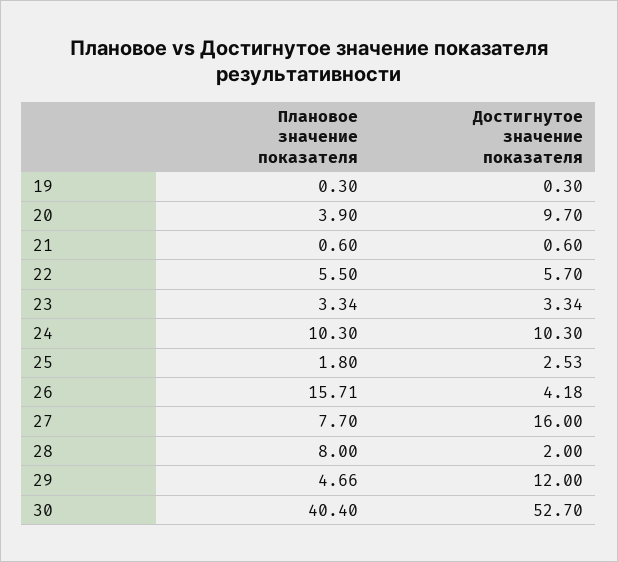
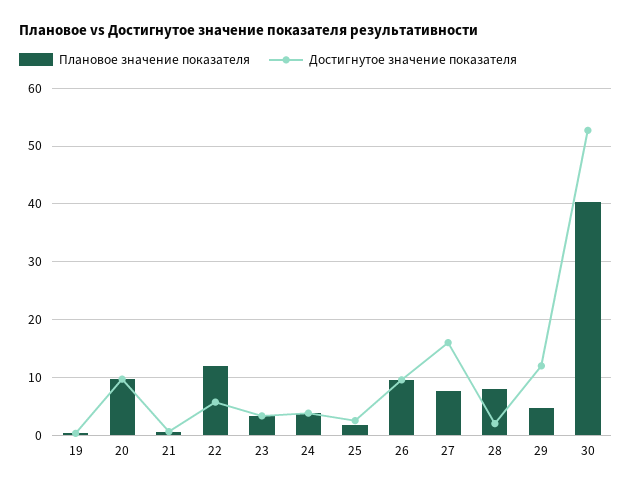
  {
    "Плановое значение показателя": {
      "19": 0.3,
-     "20": 3.9,
+     "20": 10,
      "21": 0.6,
-     "22": 5.5,
+     "22": 12,
      "23": 3.34,
-     "24": 10.3,
+     "24": 4,
      "25": 1.8,
-     "26": 15.71,
+     "26": 10,
      "27": 7.7,
      "28": 8,
      "29": 4.66,
      "30": 40.4
    },
    "Достигнутое значение показателя": {
      "19": 0.3,
      "20": 9.7,
      "21": 0.6,
      "22": 5.7,
      "23": 3.34,
-     "24": 10.3,
+     "24": 4,
      "25": 2.53,
-     "26": 4.18,
+     "26": 10,
      "27": 16,
      "28": 2,
      "29": 12,
      "30": 52.7
    }
  }

